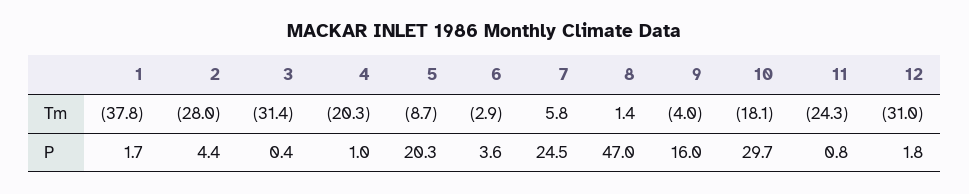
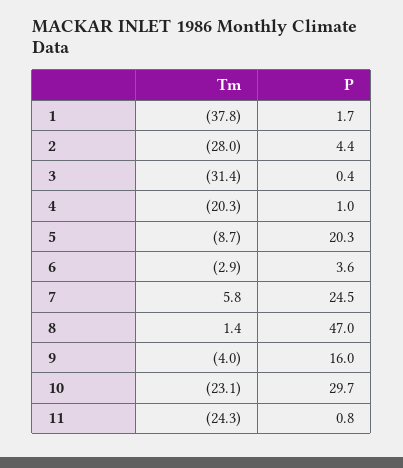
  {
    "1": {
      "Tm": -37.8,
      "P": 1.7
    },
    "2": {
      "Tm": -28,
      "P": 4.4
    },
    "3": {
      "Tm": -31.4,
      "P": 0.4
    },
    "4": {
      "Tm": -20.3,
      "P": 1
    },
    "5": {
      "Tm": -8.7,
      "P": 20.3
    },
    "6": {
      "Tm": -2.9,
      "P": 3.6
    },
    "7": {
      "Tm": 5.8,
      "P": 24.5
    },
    "8": {
      "Tm": 1.4,
      "P": 47
    },
    "9": {
      "Tm": -4,
      "P": 16
    },
    "10": {
-     "Tm": -18.1,
+     "Tm": -23.1,
      "P": 29.7
    },
    "11": {
      "Tm": -24.3,
      "P": 0.8
-   },
+   }
-   "12": {
-     "Tm": -31,
-     "P": 1.8
-   }
  }

